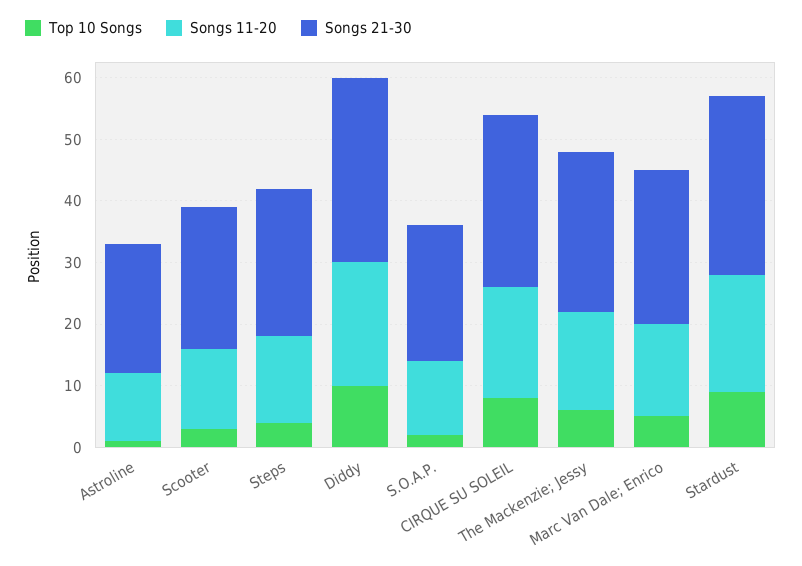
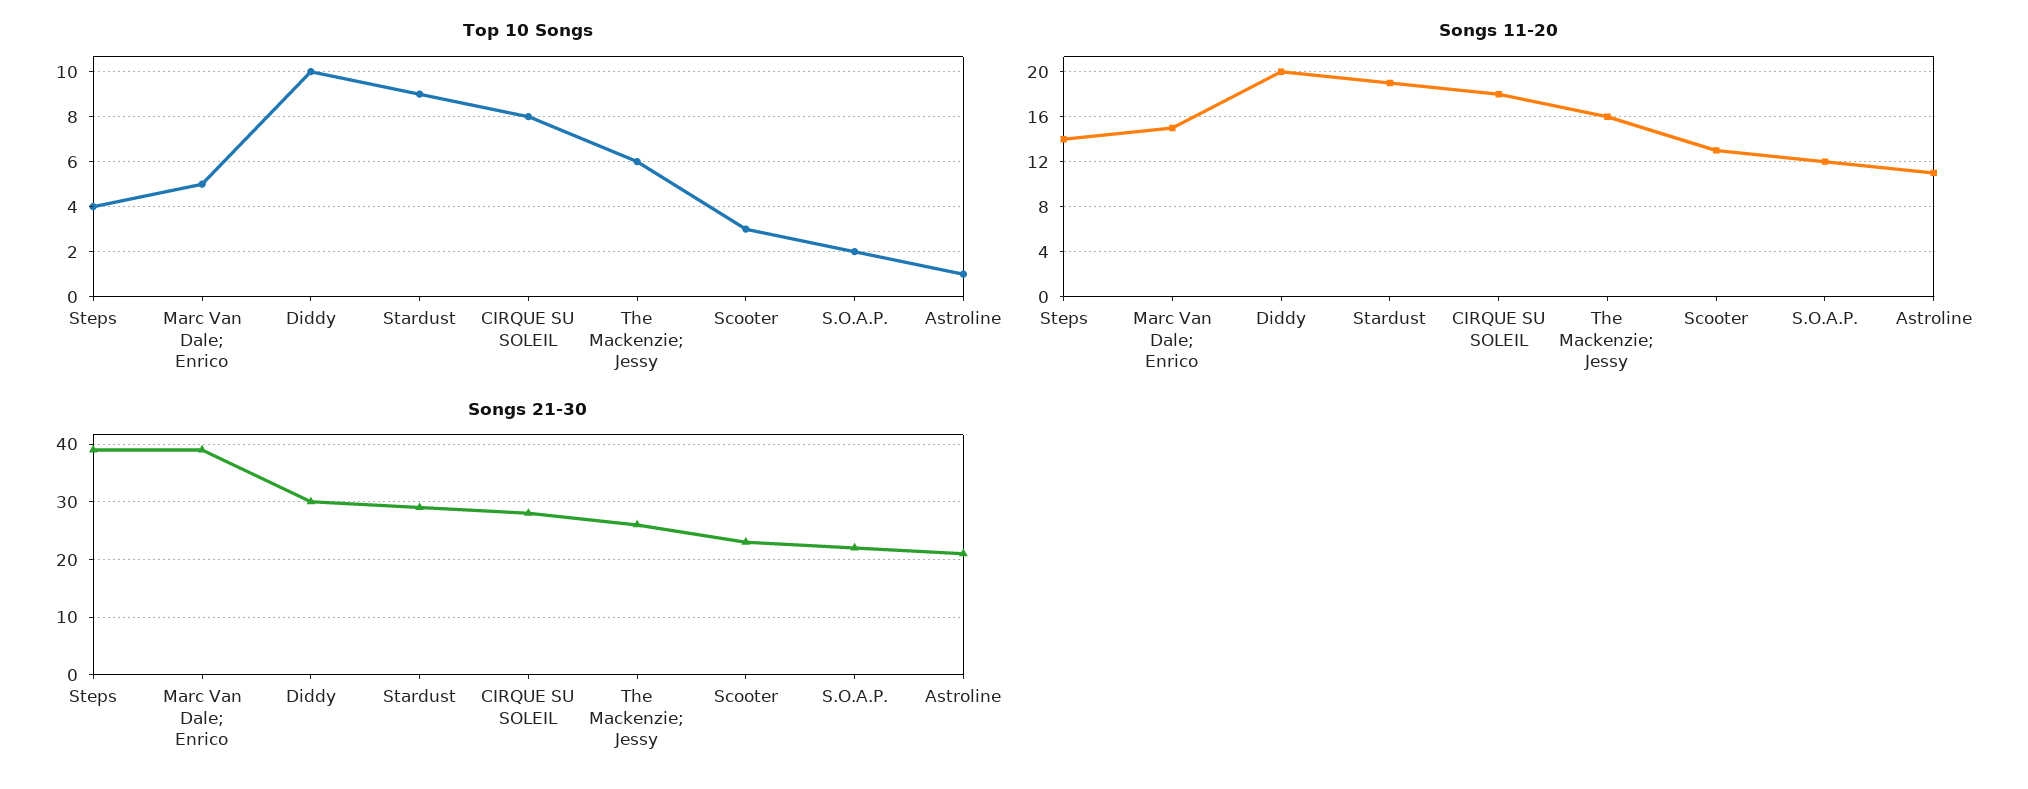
  {
    "Top 10 Songs": {
      "Astroline": 1,
      "Scooter": 3,
      "Steps": 4,
      "Diddy": 10,
      "S.O.A.P.": 2,
      "CIRQUE SU SOLEIL": 8,
      "The Mackenzie; Jessy": 6,
      "Marc Van Dale; Enrico": 5,
      "Stardust": 9
    },
    "Songs 11-20": {
      "Astroline": 11,
      "Scooter": 13,
      "Steps": 14,
      "Diddy": 20,
      "S.O.A.P.": 12,
      "CIRQUE SU SOLEIL": 18,
      "The Mackenzie; Jessy": 16,
      "Marc Van Dale; Enrico": 15,
      "Stardust": 19
    },
    "Songs 21-30": {
      "Astroline": 20,
      "Scooter": 25,
-     "Steps": 25,
+     "Steps": 40,
      "Diddy": 30,
      "S.O.A.P.": 20,
      "CIRQUE SU SOLEIL": 30,
      "The Mackenzie; Jessy": 25,
-     "Marc Van Dale; Enrico": 25,
+     "Marc Van Dale; Enrico": 40,
      "Stardust": 30
    }
  }

